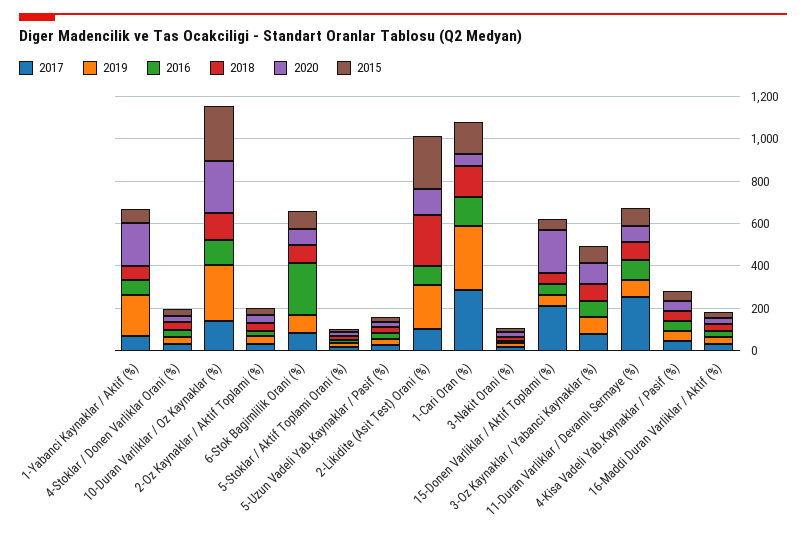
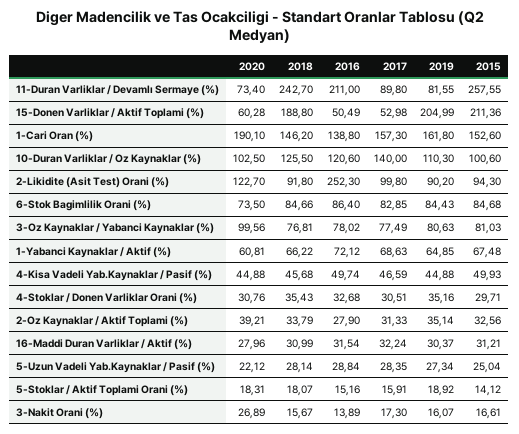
  {
    "2017": {
      "1-Yabanci Kaynaklar / Aktif (%)": 68.63,
      "4-Stoklar / Donen Varliklar Orani (%)": 30.51,
      "10-Duran Varliklar / Oz Kaynaklar (%)": 140,
      "2-Oz Kaynaklar / Aktif Toplami (%)": 31.33,
      "6-Stok Bagimlilik Orani (%)": 82.85,
      "5-Stoklar / Aktif Toplami Orani (%)": 15.91,
      "5-Uzun Vadeli Yab.Kaynaklar / Pasif (%)": 28.35,
      "2-Likidite (Asit Test) Orani (%)": 99.8,
-     "1-Cari Oran (%)": 300,
+     "1-Cari Oran (%)": 157.3,
      "3-Nakit Orani (%)": 17.3,
-     "15-Donen Varliklar / Aktif Toplami (%)": 200,
+     "15-Donen Varliklar / Aktif Toplami (%)": 52.98,
      "3-Oz Kaynaklar / Yabanci Kaynaklar (%)": 77.49,
-     "11-Duran Varliklar / Devamlı Sermaye (%)": 250,
+     "11-Duran Varliklar / Devamlı Sermaye (%)": 89.8,
      "4-Kisa Vadeli Yab.Kaynaklar / Pasif (%)": 46.59,
      "16-Maddi Duran Varliklar / Aktif (%)": 32.24
    },
    "2019": {
-     "1-Yabanci Kaynaklar / Aktif (%)": 200,
+     "1-Yabanci Kaynaklar / Aktif (%)": 64.85,
      "4-Stoklar / Donen Varliklar Orani (%)": 35.16,
-     "10-Duran Varliklar / Oz Kaynaklar (%)": 250,
+     "10-Duran Varliklar / Oz Kaynaklar (%)": 110.3,
      "2-Oz Kaynaklar / Aktif Toplami (%)": 35.14,
      "6-Stok Bagimlilik Orani (%)": 84.43,
      "5-Stoklar / Aktif Toplami Orani (%)": 18.92,
      "5-Uzun Vadeli Yab.Kaynaklar / Pasif (%)": 27.34,
-     "2-Likidite (Asit Test) Orani (%)": 200,
+     "2-Likidite (Asit Test) Orani (%)": 90.2,
-     "1-Cari Oran (%)": 300,
+     "1-Cari Oran (%)": 161.8,
      "3-Nakit Orani (%)": 16.07,
-     "15-Donen Varliklar / Aktif Toplami (%)": 50,
+     "15-Donen Varliklar / Aktif Toplami (%)": 204.99,
      "3-Oz Kaynaklar / Yabanci Kaynaklar (%)": 80.63,
      "11-Duran Varliklar / Devamlı Sermaye (%)": 81.55,
      "4-Kisa Vadeli Yab.Kaynaklar / Pasif (%)": 44.88,
      "16-Maddi Duran Varliklar / Aktif (%)": 30.37
    },
    "2016": {
      "1-Yabanci Kaynaklar / Aktif (%)": 72.12,
      "4-Stoklar / Donen Varliklar Orani (%)": 32.68,
      "10-Duran Varliklar / Oz Kaynaklar (%)": 120.6,
      "2-Oz Kaynaklar / Aktif Toplami (%)": 27.9,
-     "6-Stok Bagimlilik Orani (%)": 250,
+     "6-Stok Bagimlilik Orani (%)": 86.4,
      "5-Stoklar / Aktif Toplami Orani (%)": 15.16,
      "5-Uzun Vadeli Yab.Kaynaklar / Pasif (%)": 28.84,
-     "2-Likidite (Asit Test) Orani (%)": 100,
+     "2-Likidite (Asit Test) Orani (%)": 252.3,
      "1-Cari Oran (%)": 138.8,
      "3-Nakit Orani (%)": 13.89,
      "15-Donen Varliklar / Aktif Toplami (%)": 50.49,
      "3-Oz Kaynaklar / Yabanci Kaynaklar (%)": 78.02,
-     "11-Duran Varliklar / Devamlı Sermaye (%)": 100,
+     "11-Duran Varliklar / Devamlı Sermaye (%)": 211,
      "4-Kisa Vadeli Yab.Kaynaklar / Pasif (%)": 49.74,
      "16-Maddi Duran Varliklar / Aktif (%)": 31.54
    },
    "2018": {
      "1-Yabanci Kaynaklar / Aktif (%)": 66.22,
      "4-Stoklar / Donen Varliklar Orani (%)": 35.43,
      "10-Duran Varliklar / Oz Kaynaklar (%)": 125.5,
      "2-Oz Kaynaklar / Aktif Toplami (%)": 33.79,
      "6-Stok Bagimlilik Orani (%)": 84.66,
      "5-Stoklar / Aktif Toplami Orani (%)": 18.07,
      "5-Uzun Vadeli Yab.Kaynaklar / Pasif (%)": 28.14,
-     "2-Likidite (Asit Test) Orani (%)": 250,
+     "2-Likidite (Asit Test) Orani (%)": 91.8,
      "1-Cari Oran (%)": 146.2,
      "3-Nakit Orani (%)": 15.67,
-     "15-Donen Varliklar / Aktif Toplami (%)": 50,
+     "15-Donen Varliklar / Aktif Toplami (%)": 188.8,
      "3-Oz Kaynaklar / Yabanci Kaynaklar (%)": 76.81,
-     "11-Duran Varliklar / Devamlı Sermaye (%)": 100,
+     "11-Duran Varliklar / Devamlı Sermaye (%)": 242.7,
      "4-Kisa Vadeli Yab.Kaynaklar / Pasif (%)": 45.68,
      "16-Maddi Duran Varliklar / Aktif (%)": 30.99
    },
    "2020": {
-     "1-Yabanci Kaynaklar / Aktif (%)": 200,
+     "1-Yabanci Kaynaklar / Aktif (%)": 60.81,
      "4-Stoklar / Donen Varliklar Orani (%)": 30.76,
-     "10-Duran Varliklar / Oz Kaynaklar (%)": 250,
+     "10-Duran Varliklar / Oz Kaynaklar (%)": 102.5,
      "2-Oz Kaynaklar / Aktif Toplami (%)": 39.21,
      "6-Stok Bagimlilik Orani (%)": 73.5,
      "5-Stoklar / Aktif Toplami Orani (%)": 18.31,
      "5-Uzun Vadeli Yab.Kaynaklar / Pasif (%)": 22.12,
      "2-Likidite (Asit Test) Orani (%)": 122.7,
-     "1-Cari Oran (%)": 50,
+     "1-Cari Oran (%)": 190.1,
      "3-Nakit Orani (%)": 26.89,
-     "15-Donen Varliklar / Aktif Toplami (%)": 200,
+     "15-Donen Varliklar / Aktif Toplami (%)": 60.28,
      "3-Oz Kaynaklar / Yabanci Kaynaklar (%)": 99.56,
      "11-Duran Varliklar / Devamlı Sermaye (%)": 73.4,
      "4-Kisa Vadeli Yab.Kaynaklar / Pasif (%)": 44.88,
      "16-Maddi Duran Varliklar / Aktif (%)": 27.96
    },
    "2015": {
      "1-Yabanci Kaynaklar / Aktif (%)": 67.48,
      "4-Stoklar / Donen Varliklar Orani (%)": 29.71,
-     "10-Duran Varliklar / Oz Kaynaklar (%)": 250,
+     "10-Duran Varliklar / Oz Kaynaklar (%)": 100.6,
      "2-Oz Kaynaklar / Aktif Toplami (%)": 32.56,
      "6-Stok Bagimlilik Orani (%)": 84.68,
      "5-Stoklar / Aktif Toplami Orani (%)": 14.12,
      "5-Uzun Vadeli Yab.Kaynaklar / Pasif (%)": 25.04,
-     "2-Likidite (Asit Test) Orani (%)": 250,
+     "2-Likidite (Asit Test) Orani (%)": 94.3,
      "1-Cari Oran (%)": 152.6,
      "3-Nakit Orani (%)": 16.61,
-     "15-Donen Varliklar / Aktif Toplami (%)": 50,
+     "15-Donen Varliklar / Aktif Toplami (%)": 211.36,
      "3-Oz Kaynaklar / Yabanci Kaynaklar (%)": 81.03,
-     "11-Duran Varliklar / Devamlı Sermaye (%)": 100,
+     "11-Duran Varliklar / Devamlı Sermaye (%)": 257.55,
      "4-Kisa Vadeli Yab.Kaynaklar / Pasif (%)": 49.93,
      "16-Maddi Duran Varliklar / Aktif (%)": 31.21
    }
  }

